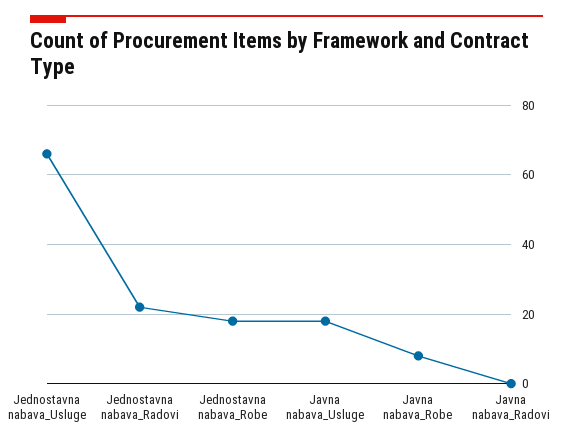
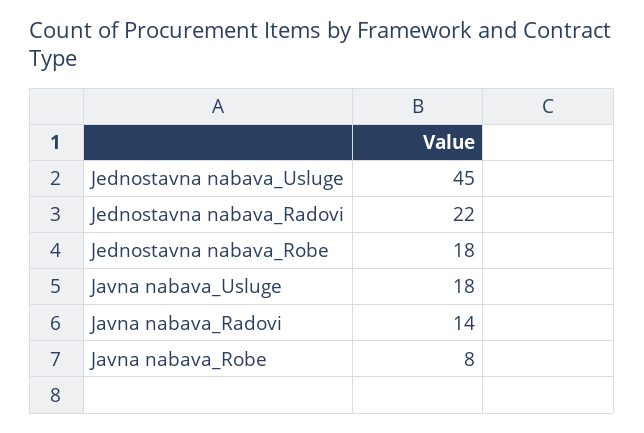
  {
-   "Jednostavna nabava_Usluge": 65,
+   "Jednostavna nabava_Usluge": 45,
    "Jednostavna nabava_Radovi": 22,
    "Jednostavna nabava_Robe": 18,
    "Javna nabava_Usluge": 18,
    "Javna nabava_Robe": 8,
-   "Javna nabava_Radovi": 0
+   "Javna nabava_Radovi": 14
  }

